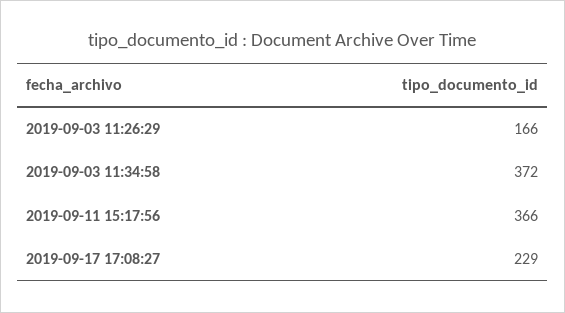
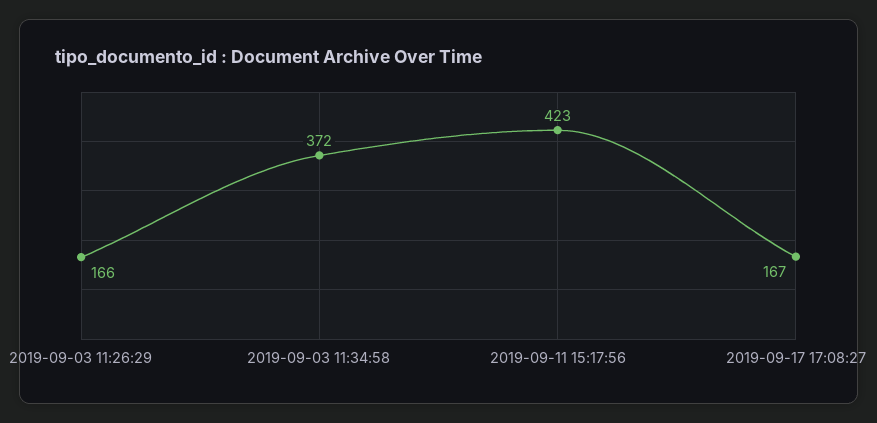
  {
    "2019-09-03 11:26:29": 166,
    "2019-09-03 11:34:58": 372,
-   "2019-09-11 15:17:56": 366,
+   "2019-09-11 15:17:56": 423,
-   "2019-09-17 17:08:27": 229
+   "2019-09-17 17:08:27": 167
  }

